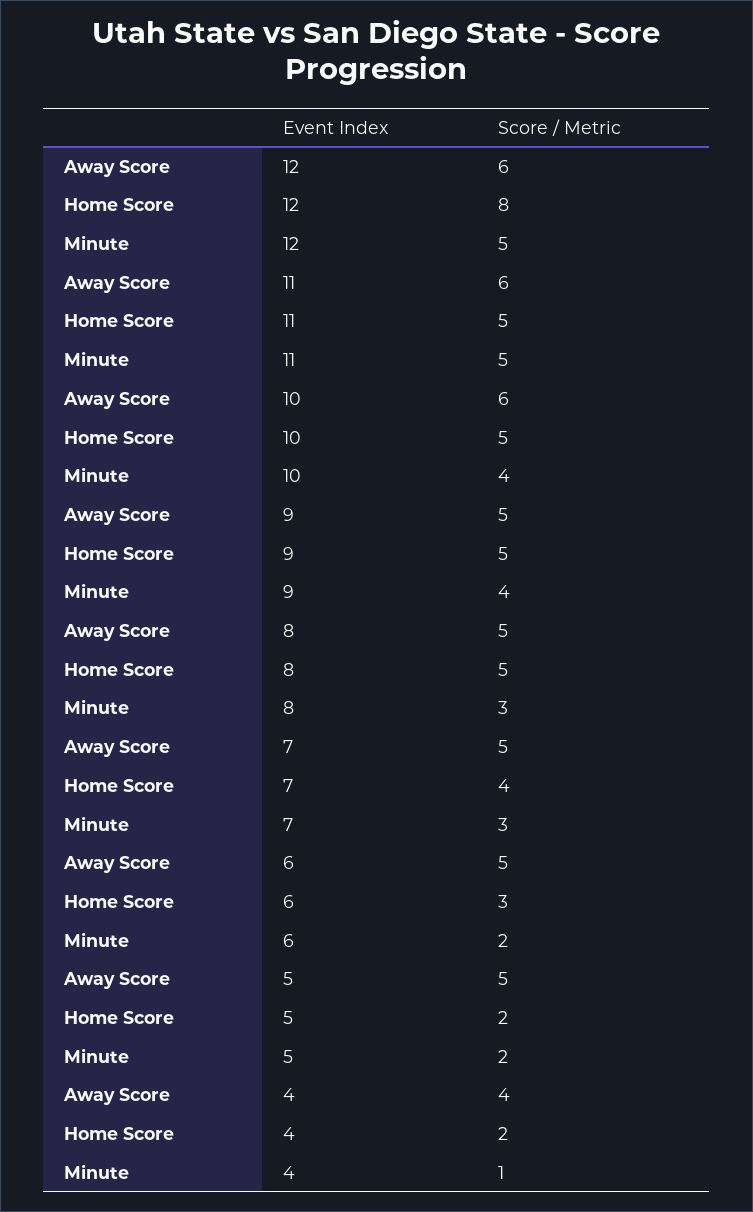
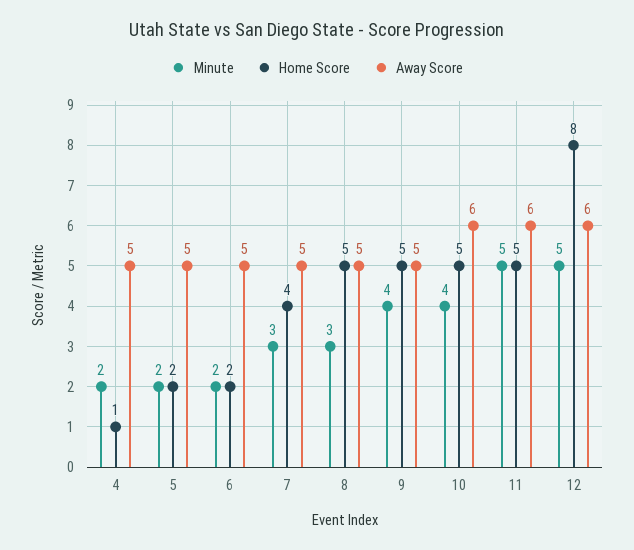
  {
    "Away Score": {
      "12": 6,
      "11": 6,
      "10": 6,
      "9": 5,
      "8": 5,
      "7": 5,
      "6": 5,
      "5": 5,
-     "4": 4
+     "4": 5
    },
    "Home Score": {
      "12": 8,
      "11": 5,
      "10": 5,
      "9": 5,
      "8": 5,
      "7": 4,
-     "6": 3,
+     "6": 2,
      "5": 2,
-     "4": 2
+     "4": 1
    },
    "Minute": {
      "12": 5,
      "11": 5,
      "10": 4,
      "9": 4,
      "8": 3,
      "7": 3,
      "6": 2,
      "5": 2,
-     "4": 1
+     "4": 2
    }
  }

